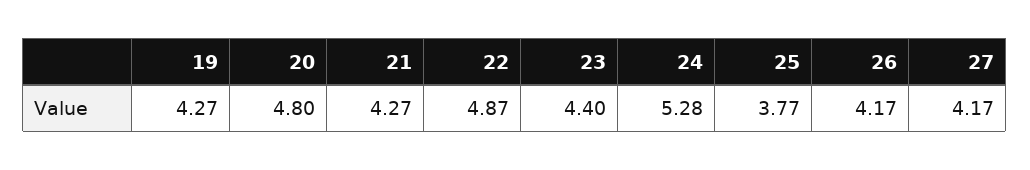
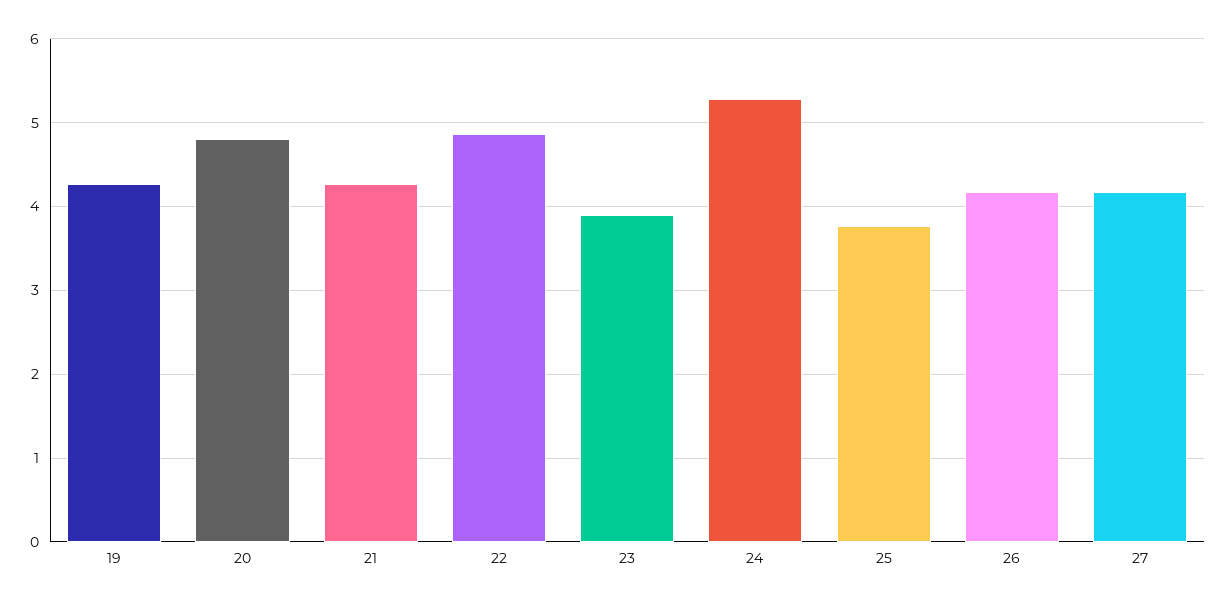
  {
    "19": 4.27,
    "20": 4.8,
    "21": 4.27,
    "22": 4.87,
-   "23": 4.4,
+   "23": 3.9,
    "24": 5.28,
    "25": 3.77,
    "26": 4.17,
    "27": 4.17
  }

